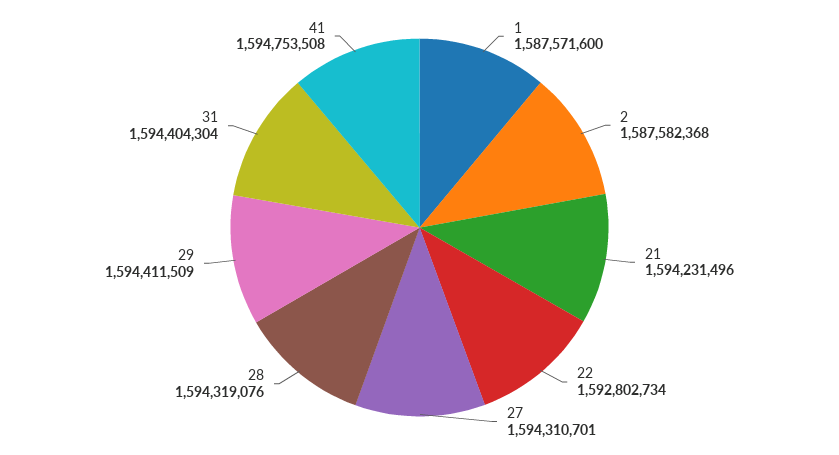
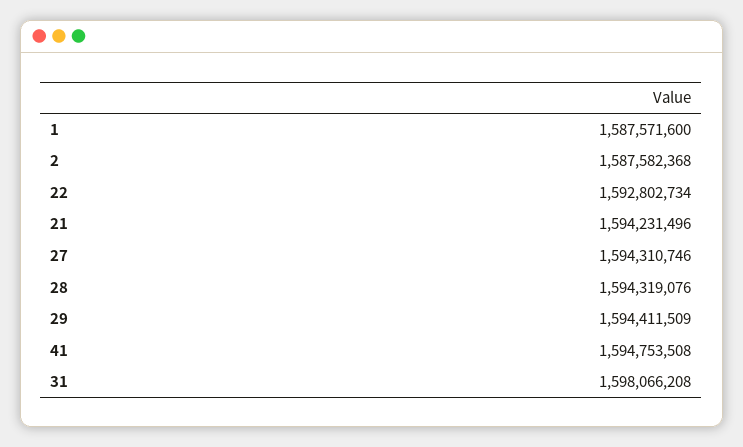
  {
    "1": 1587571600,
    "2": 1587582368,
    "21": 1594231496,
    "22": 1592802734,
-   "27": 1594310701,
+   "27": 1594310746,
    "28": 1594319076,
    "29": 1594411509,
-   "31": 1594404304,
+   "31": 1598066208,
    "41": 1594753508
  }

